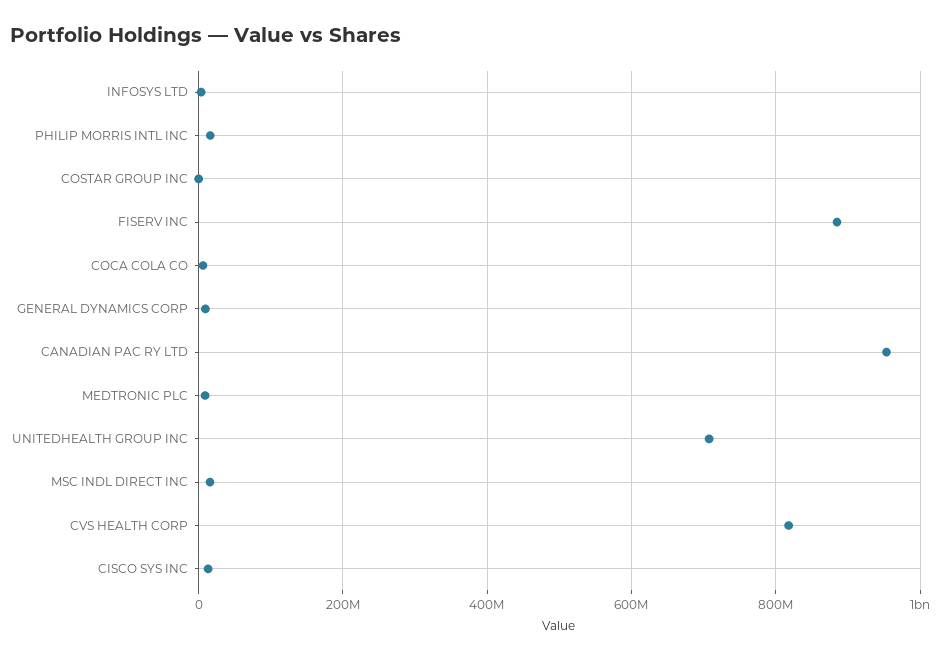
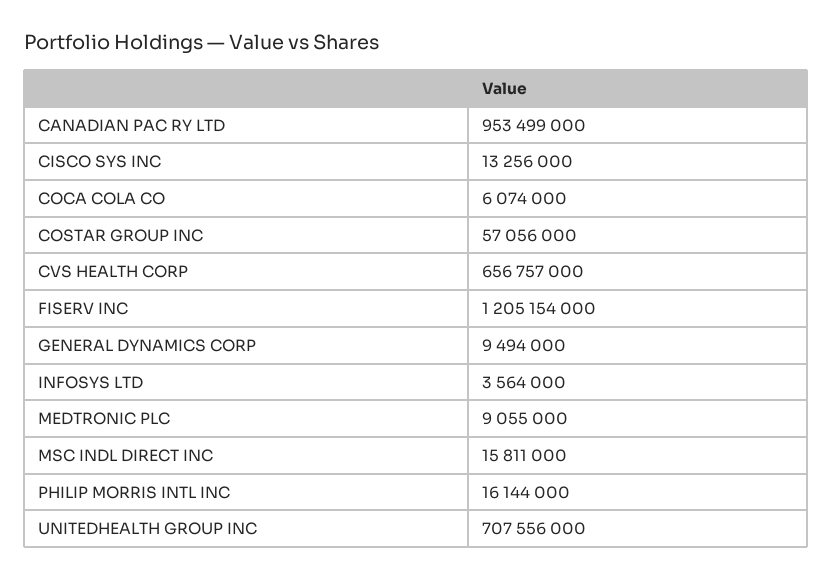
  {
    "INFOSYS LTD": 3564000,
    "PHILIP MORRIS INTL INC": 16144000,
-   "COSTAR GROUP INC": 0,
+   "COSTAR GROUP INC": 57056000,
-   "FISERV INC": 880000000,
+   "FISERV INC": 1205154000,
    "COCA COLA CO": 6074000,
    "GENERAL DYNAMICS CORP": 9494000,
    "CANADIAN PAC RY LTD": 953499000,
    "MEDTRONIC PLC": 9055000,
    "UNITEDHEALTH GROUP INC": 707556000,
    "MSC INDL DIRECT INC": 15811000,
-   "CVS HEALTH CORP": 820000000,
+   "CVS HEALTH CORP": 656757000,
    "CISCO SYS INC": 13256000
  }

